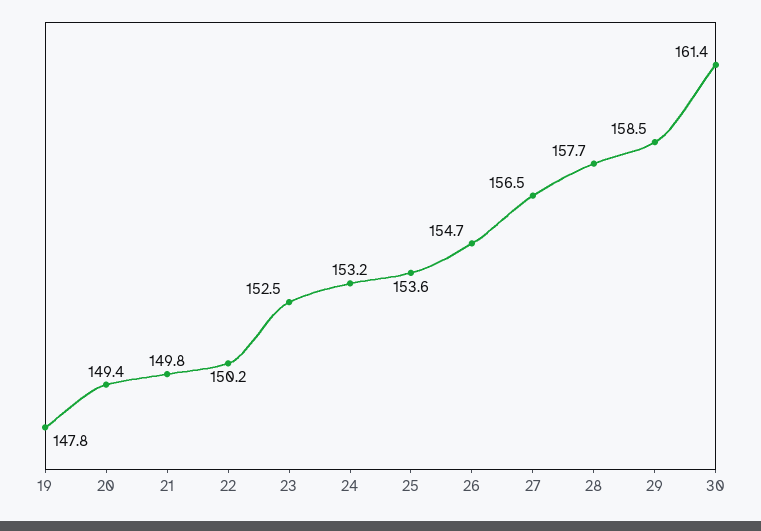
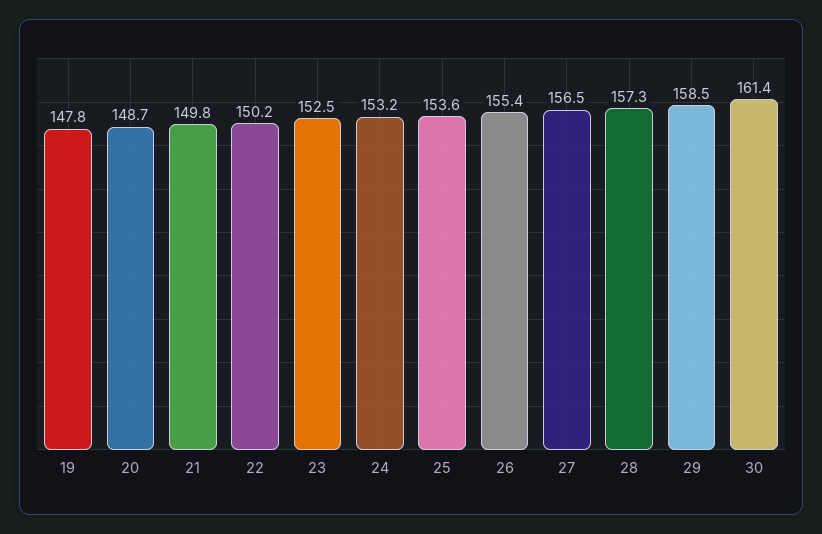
  {
    "19": 147.8,
-   "20": 149.4,
+   "20": 148.7,
    "21": 149.8,
    "22": 150.2,
    "23": 152.5,
    "24": 153.2,
    "25": 153.6,
-   "26": 154.7,
+   "26": 155.4,
    "27": 156.5,
-   "28": 157.7,
+   "28": 157.3,
    "29": 158.5,
    "30": 161.4
  }

